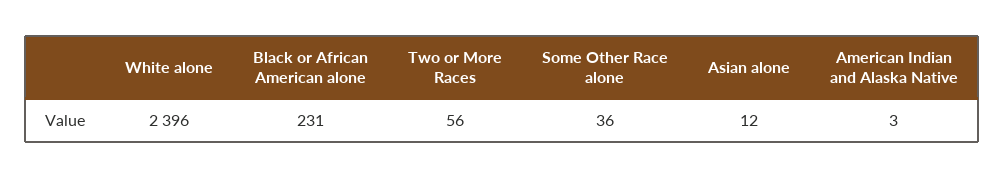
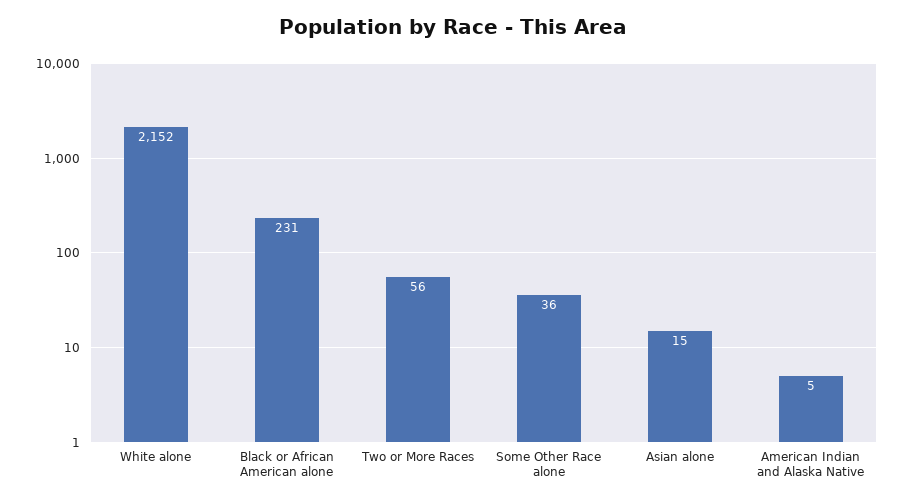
  {
-   "White alone": 2396,
+   "White alone": 2152,
    "Black or African American alone": 231,
    "Two or More Races": 56,
    "Some Other Race alone": 36,
-   "Asian alone": 12,
+   "Asian alone": 15,
-   "American Indian and Alaska Native": 3
+   "American Indian and Alaska Native": 5
  }

